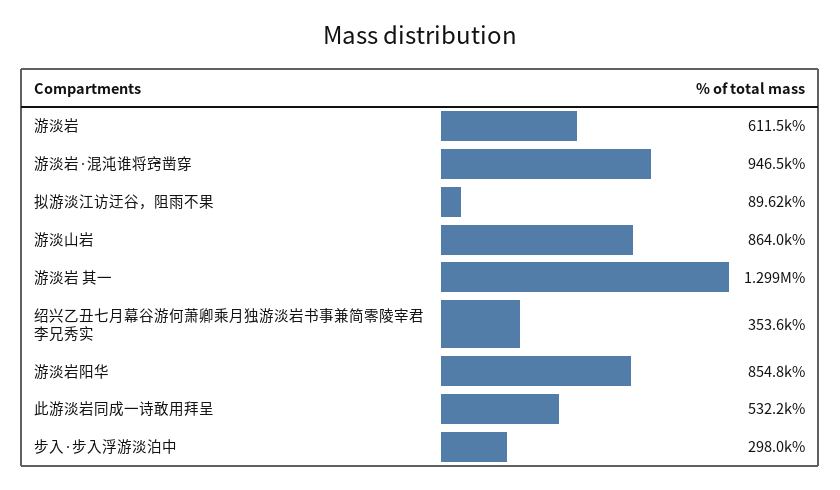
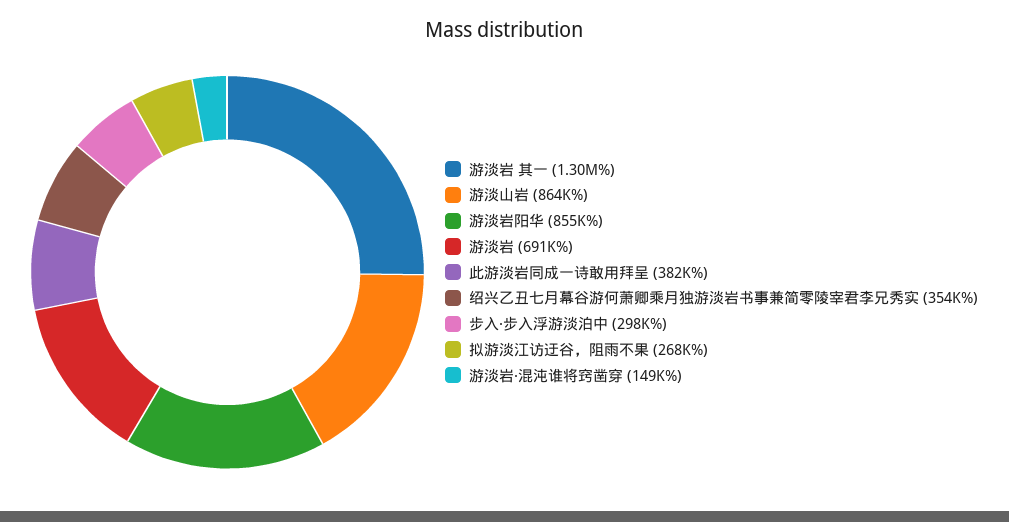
  {
-   "游淡岩": 611500,
+   "游淡岩": 691000,
-   "游淡岩·混沌谁将窍凿穿": 946500,
+   "游淡岩·混沌谁将窍凿穿": 149000,
-   "拟游淡江访迂谷，阻雨不果": 89620,
+   "拟游淡江访迂谷，阻雨不果": 268000,
    "游淡山岩": 864000,
    "游淡岩 其一": 1299000,
    "绍兴乙丑七月幕谷游何萧卿乘月独游淡岩书事兼简零陵宰君李兄秀实": 353600,
    "游淡岩阳华": 854800,
-   "此游淡岩同成一诗敢用拜呈": 532200,
+   "此游淡岩同成一诗敢用拜呈": 382000,
    "步入·步入浮游淡泊中": 298000
  }

